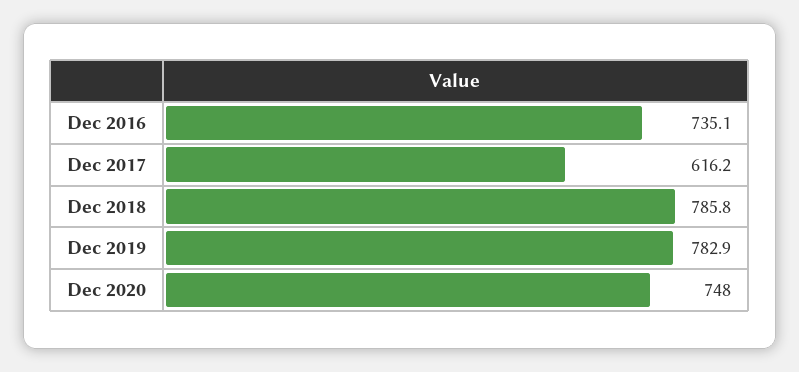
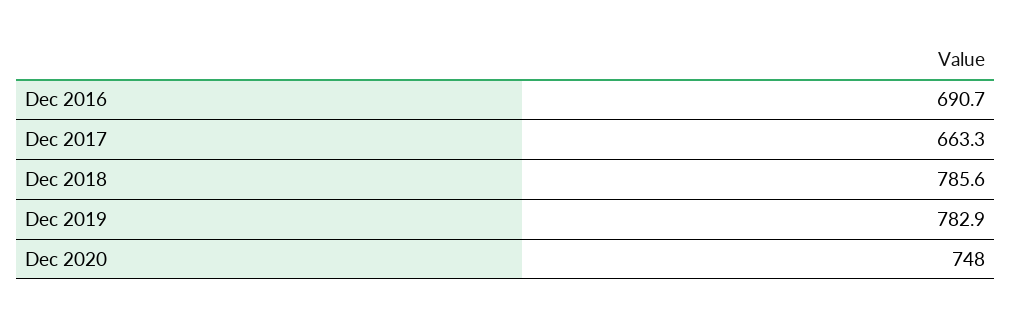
  {
-   "Dec 2016": 735.1,
+   "Dec 2016": 690.7,
-   "Dec 2017": 616.2,
+   "Dec 2017": 663.3,
-   "Dec 2018": 785.8,
+   "Dec 2018": 785.6,
    "Dec 2019": 782.9,
    "Dec 2020": 748
  }

